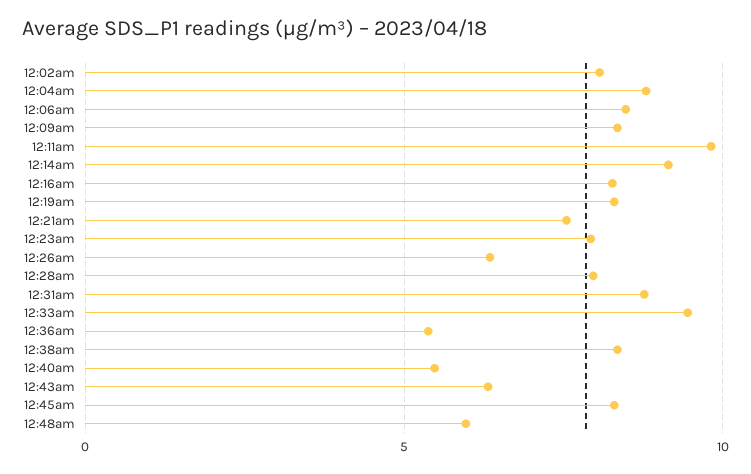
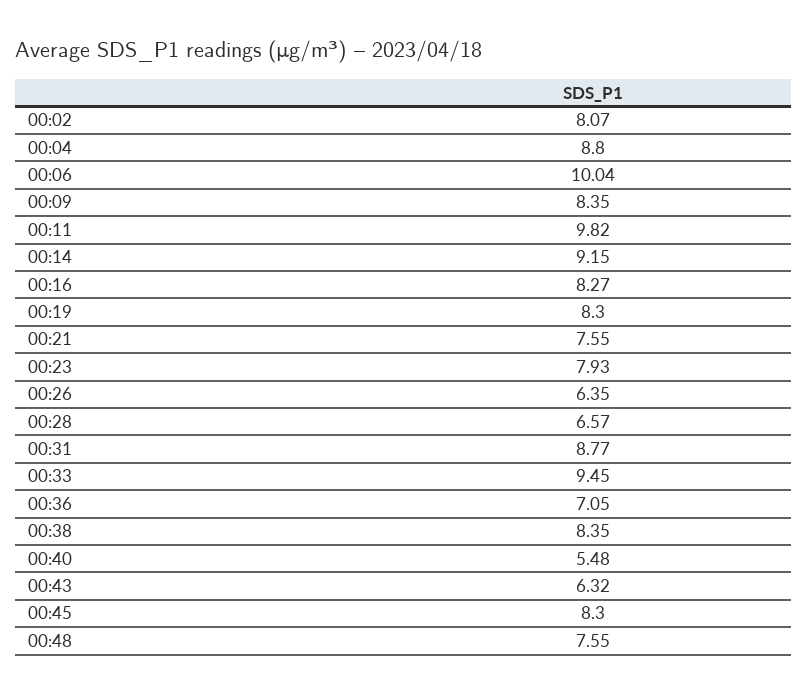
  {
    "12:02am": 8.07,
    "12:04am": 8.8,
-   "12:06am": 8.5,
+   "12:06am": 10.04,
    "12:09am": 8.35,
    "12:11am": 9.82,
    "12:14am": 9.15,
    "12:16am": 8.27,
    "12:19am": 8.3,
    "12:21am": 7.55,
    "12:23am": 7.93,
    "12:26am": 6.35,
-   "12:28am": 8,
+   "12:28am": 6.57,
    "12:31am": 8.77,
    "12:33am": 9.45,
-   "12:36am": 5.5,
+   "12:36am": 7.05,
    "12:38am": 8.35,
    "12:40am": 5.48,
    "12:43am": 6.32,
    "12:45am": 8.3,
-   "12:48am": 6
+   "12:48am": 7.55
  }

